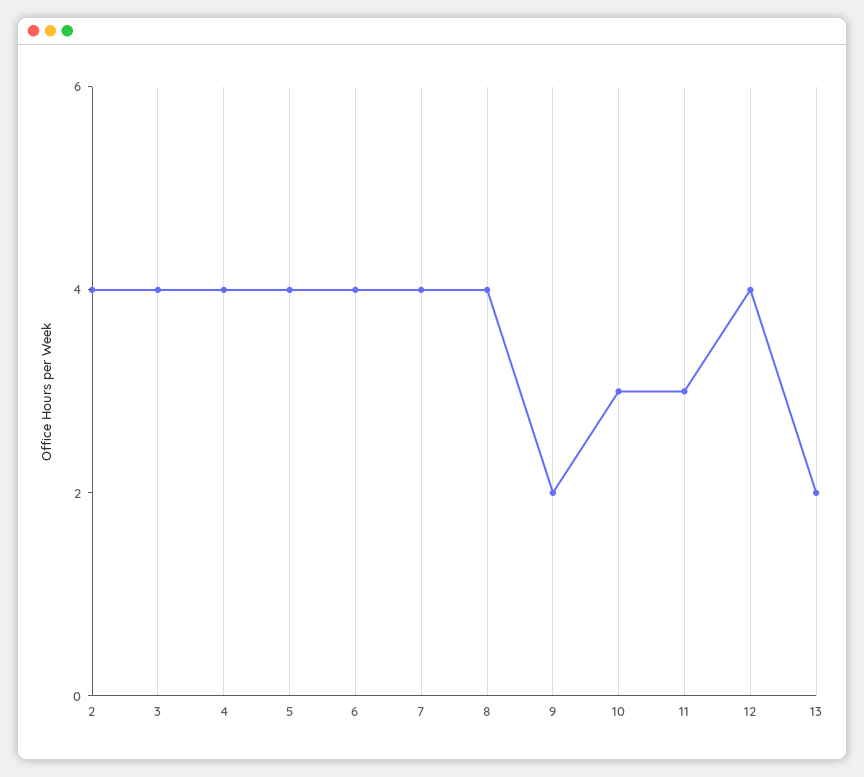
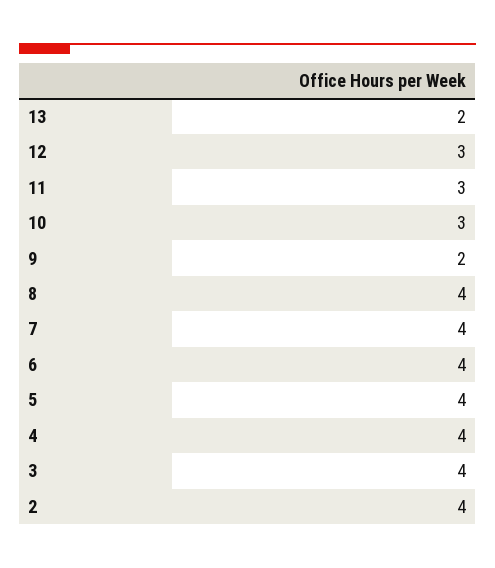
  {
    "2": 4,
    "3": 4,
    "4": 4,
    "5": 4,
    "6": 4,
    "7": 4,
    "8": 4,
    "9": 2,
    "10": 3,
    "11": 3,
-   "12": 4,
+   "12": 3,
    "13": 2
  }

